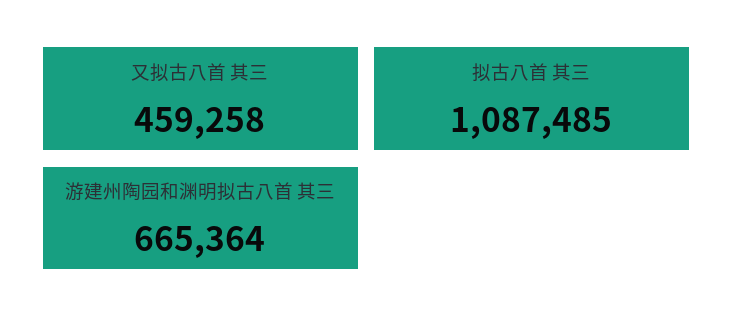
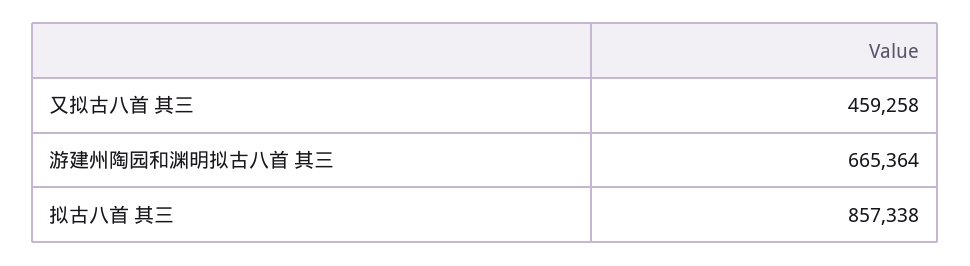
  {
    "又拟古八首 其三": 459258,
-   "拟古八首 其三": 1087485,
+   "拟古八首 其三": 857338,
    "游建州陶园和渊明拟古八首 其三": 665364
  }

